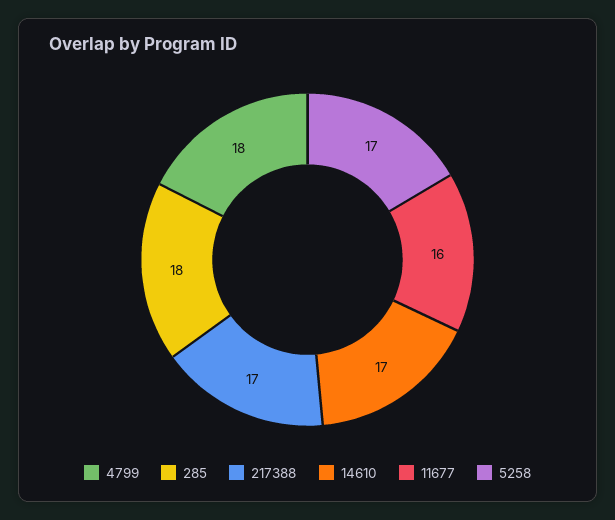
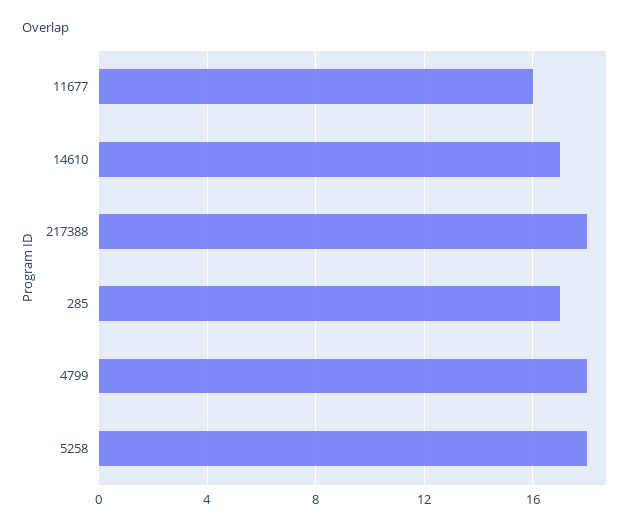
  {
    "4799": 18,
-   "285": 18,
+   "285": 17,
-   "217388": 17,
+   "217388": 18,
    "14610": 17,
    "11677": 16,
-   "5258": 17
+   "5258": 18
  }

